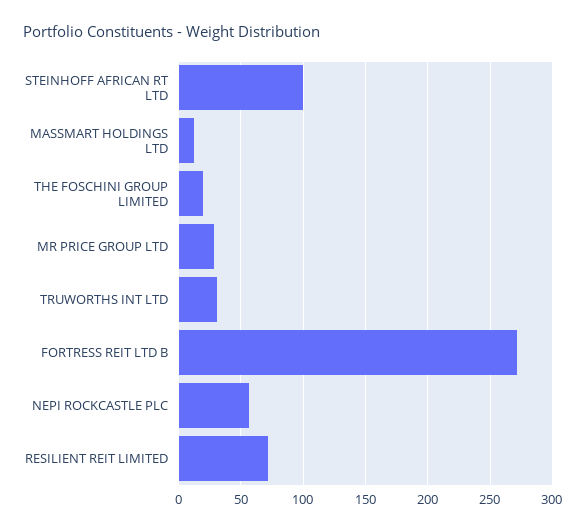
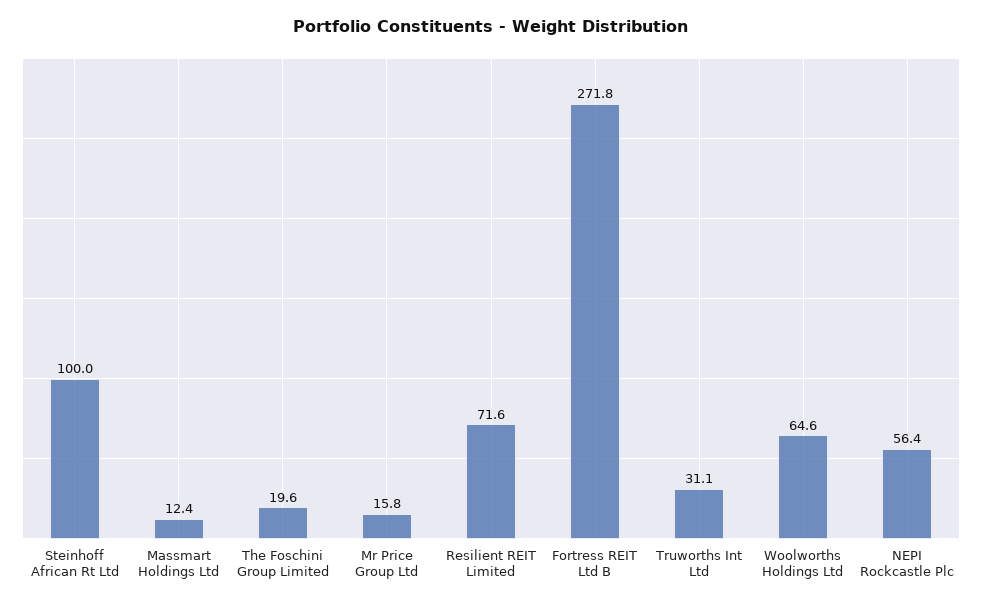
  {
    "STEINHOFF AFRICAN RT LTD": 100,
    "MASSMART HOLDINGS LTD": 12.4,
    "THE FOSCHINI GROUP LIMITED": 19.6,
-   "MR PRICE GROUP LTD": 30,
+   "MR PRICE GROUP LTD": 15.8,
    "TRUWORTHS INT LTD": 31.1,
    "FORTRESS REIT LTD B": 271.8,
    "NEPI ROCKCASTLE PLC": 56.4,
-   "RESILIENT REIT LIMITED": 71.6
+   "RESILIENT REIT LIMITED": 71.6,
+   "Woolworths Holdings Ltd": 64.6
  }

